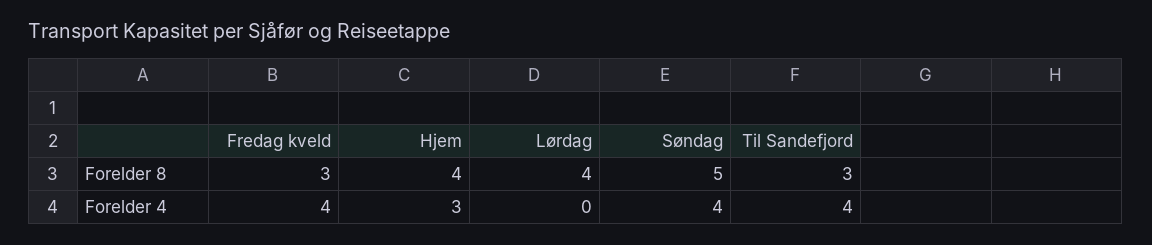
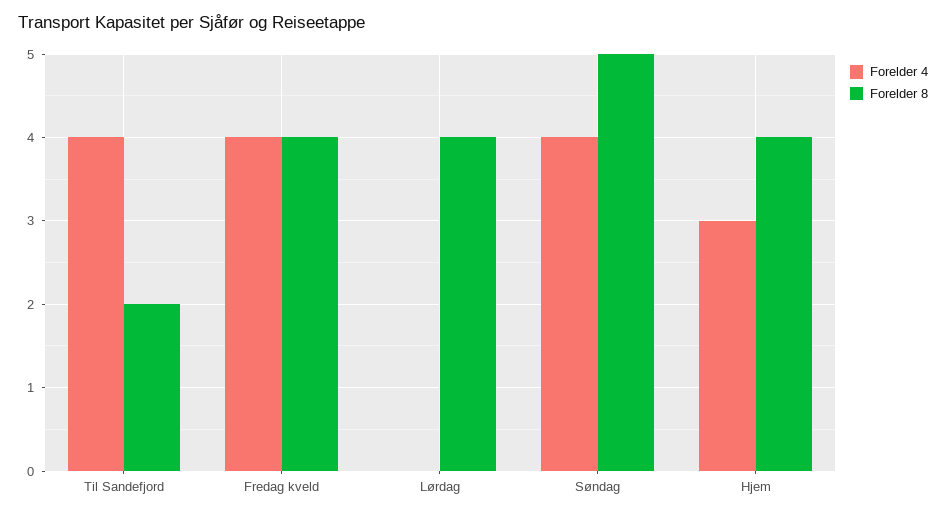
  {
    "Forelder 8": {
-     "Fredag kveld": 3,
+     "Fredag kveld": 4,
      "Hjem": 4,
      "Lørdag": 4,
      "Søndag": 5,
-     "Til Sandefjord": 3
+     "Til Sandefjord": 2
    },
    "Forelder 4": {
      "Fredag kveld": 4,
      "Hjem": 3,
      "Lørdag": 0,
      "Søndag": 4,
      "Til Sandefjord": 4
    }
  }

